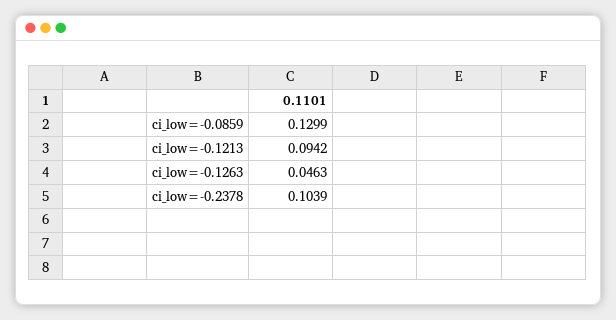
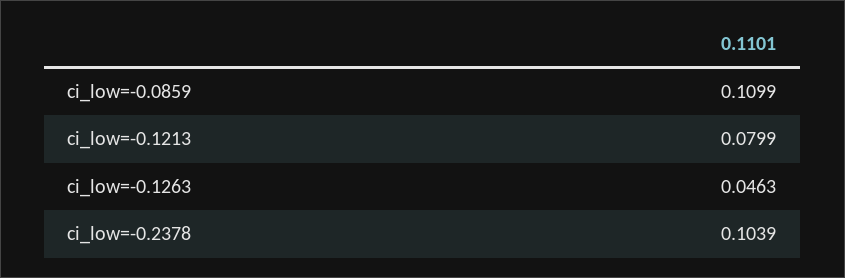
  {
-   "ci_low=-0.0859": 0.1299,
+   "ci_low=-0.0859": 0.1099,
-   "ci_low=-0.1213": 0.0942,
+   "ci_low=-0.1213": 0.0799,
    "ci_low=-0.1263": 0.0463,
    "ci_low=-0.2378": 0.1039
  }

